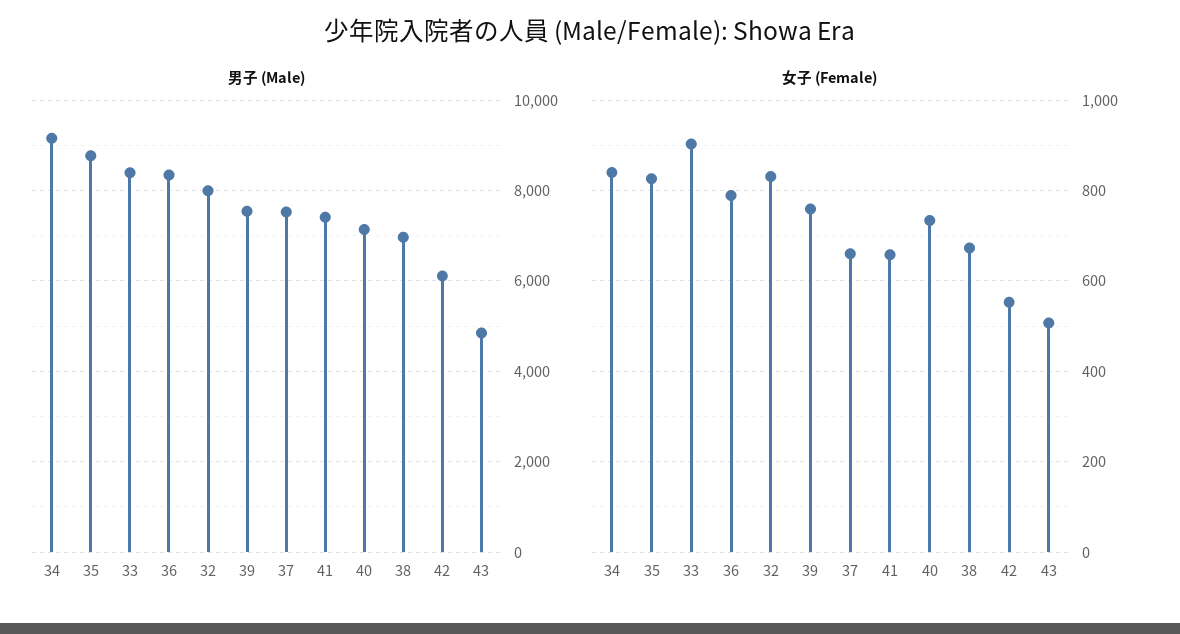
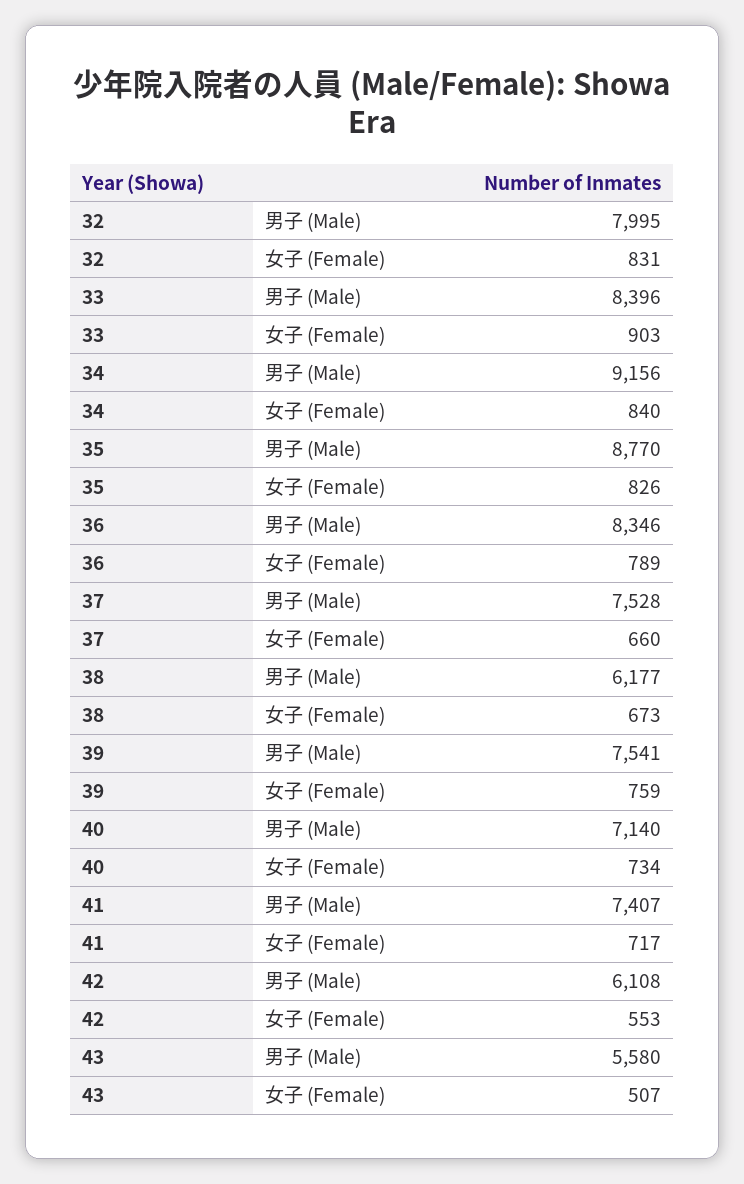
  {
    "男子 (Male)": {
      "34": 9156,
      "35": 8770,
      "33": 8396,
      "36": 8346,
      "32": 7995,
      "39": 7541,
      "37": 7528,
      "41": 7407,
      "40": 7140,
-     "38": 7000,
+     "38": 6177,
      "42": 6108,
-     "43": 4800
+     "43": 5580
    },
    "女子 (Female)": {
      "34": 840,
      "35": 826,
      "33": 903,
      "36": 789,
      "32": 831,
      "39": 759,
      "37": 660,
-     "41": 660,
+     "41": 717,
      "40": 734,
      "38": 673,
      "42": 553,
      "43": 507
    }
  }

